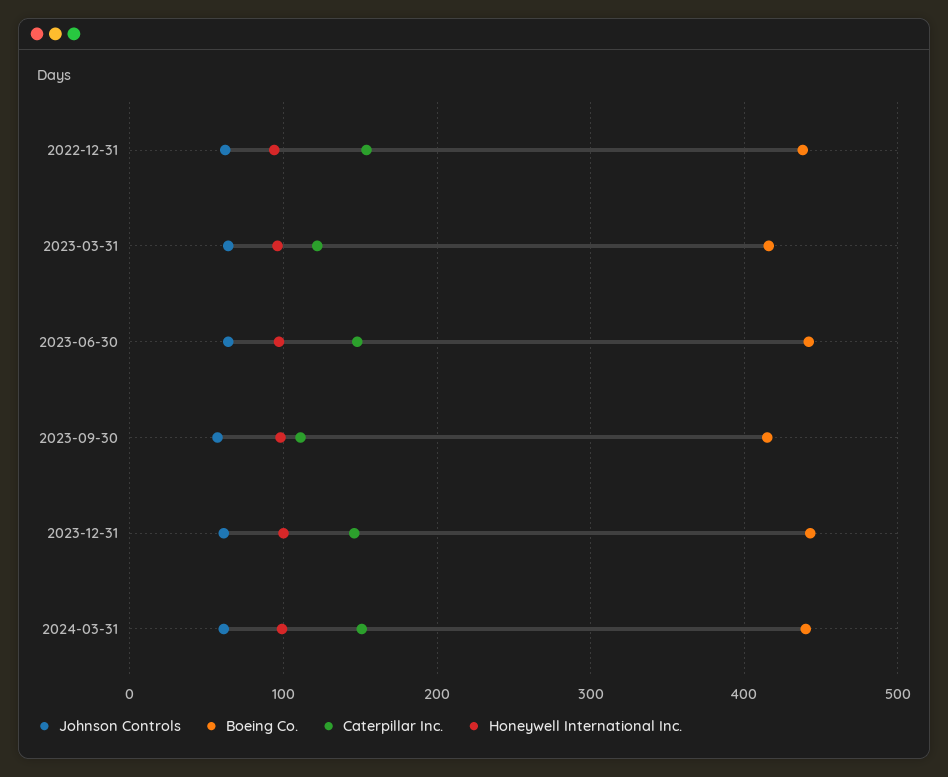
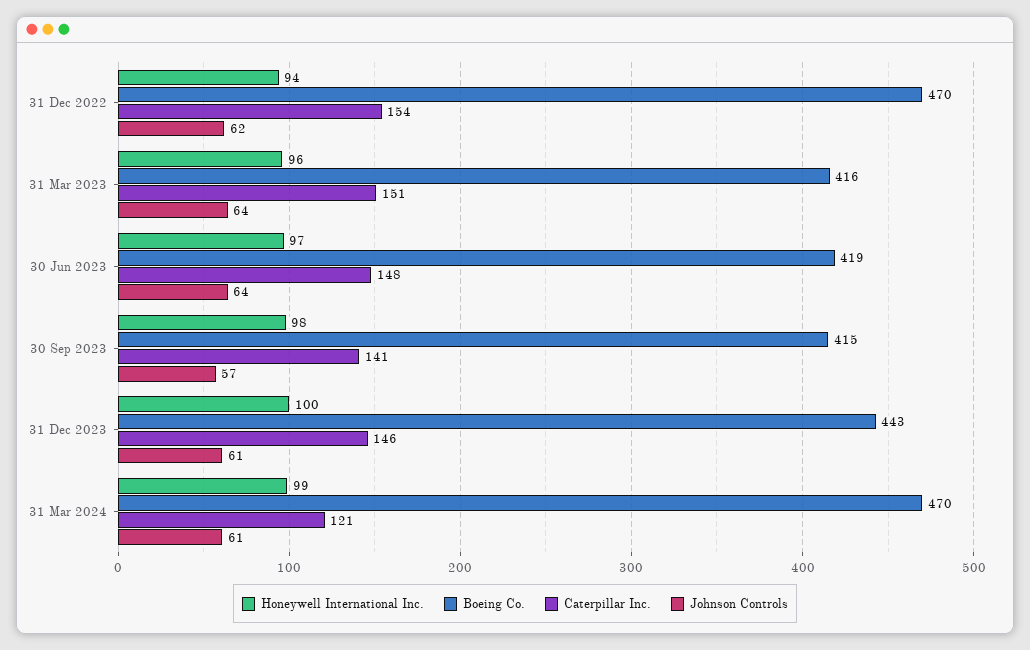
  {
    "Johnson Controls": {
      "2022-12-31": 62,
      "2023-03-31": 64,
      "2023-06-30": 64,
      "2023-09-30": 57,
      "2023-12-31": 61,
      "2024-03-31": 61
    },
    "Boeing Co.": {
-     "2022-12-31": 440,
+     "2022-12-31": 470,
      "2023-03-31": 416,
-     "2023-06-30": 440,
+     "2023-06-30": 419,
      "2023-09-30": 415,
      "2023-12-31": 443,
-     "2024-03-31": 440
+     "2024-03-31": 470
    },
    "Caterpillar Inc.": {
      "2022-12-31": 154,
-     "2023-03-31": 120,
+     "2023-03-31": 151,
      "2023-06-30": 148,
-     "2023-09-30": 110,
+     "2023-09-30": 141,
      "2023-12-31": 146,
-     "2024-03-31": 150
+     "2024-03-31": 121
    },
    "Honeywell International Inc.": {
      "2022-12-31": 94,
      "2023-03-31": 96,
      "2023-06-30": 97,
      "2023-09-30": 98,
      "2023-12-31": 100,
      "2024-03-31": 99
    }
  }

